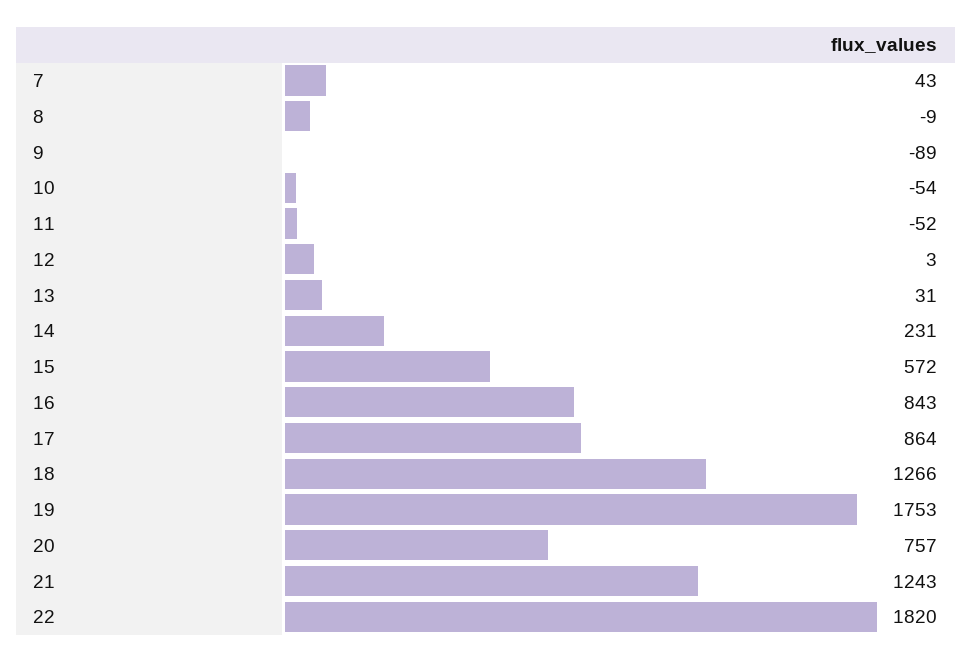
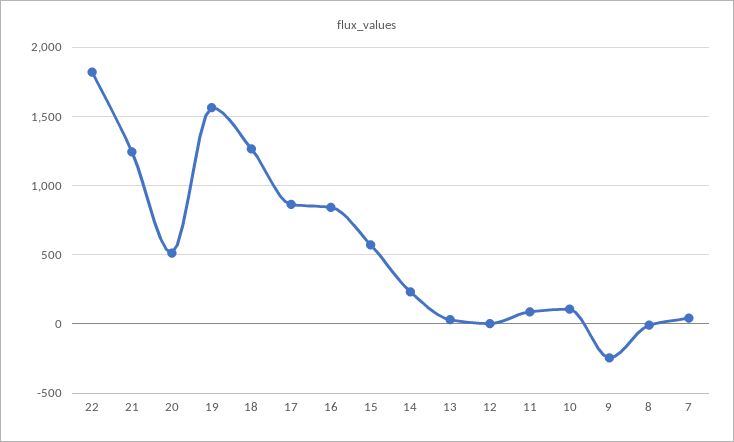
  {
    "7": 43,
    "8": -9,
-   "9": -89,
+   "9": -250,
-   "10": -54,
+   "10": 100,
-   "11": -52,
+   "11": 100,
    "12": 3,
    "13": 31,
    "14": 231,
    "15": 572,
    "16": 843,
    "17": 864,
    "18": 1266,
-   "19": 1753,
+   "19": 1550,
-   "20": 757,
+   "20": 500,
    "21": 1243,
    "22": 1820
  }

